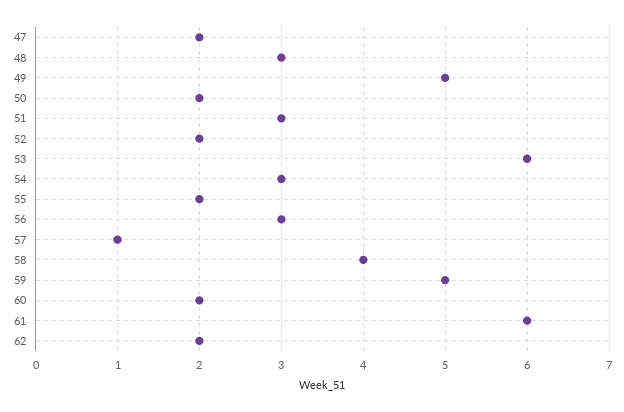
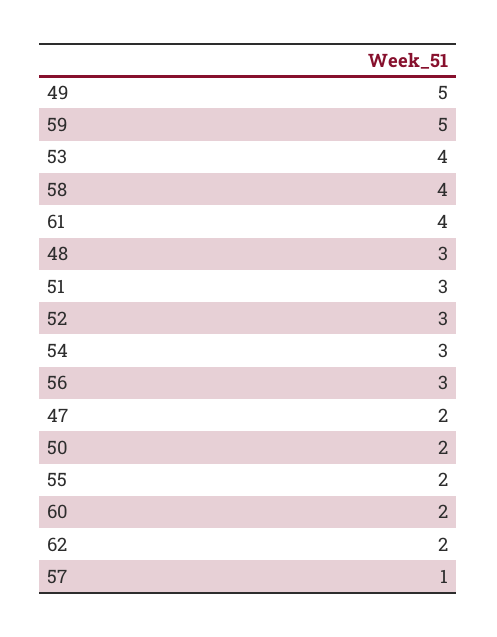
  {
    "47": 2,
    "48": 3,
    "49": 5,
    "50": 2,
    "51": 3,
-   "52": 2,
+   "52": 3,
-   "53": 6,
+   "53": 4,
    "54": 3,
    "55": 2,
    "56": 3,
    "57": 1,
    "58": 4,
    "59": 5,
    "60": 2,
-   "61": 6,
+   "61": 4,
    "62": 2
  }

